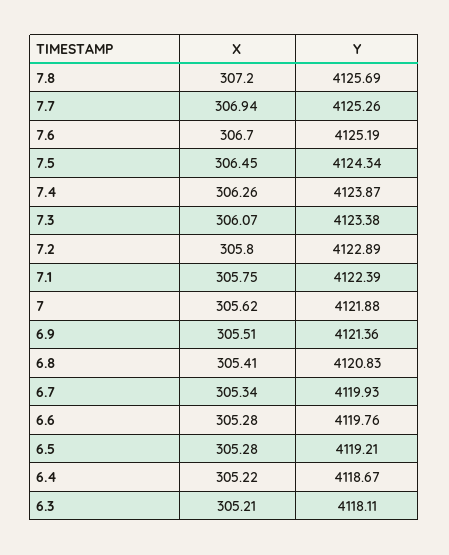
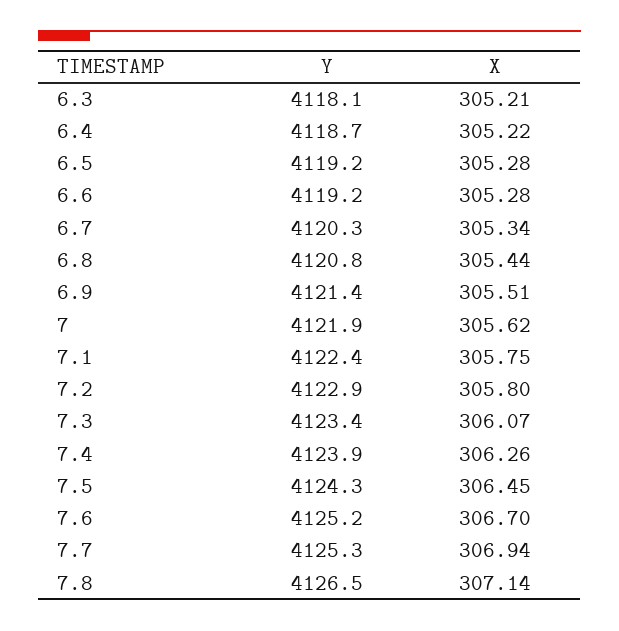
  {
    "X": {
-     "7.8": 307.2,
+     "7.8": 307.14,
      "7.7": 306.94,
      "7.6": 306.7,
      "7.5": 306.45,
      "7.4": 306.26,
      "7.3": 306.07,
      "7.2": 305.8,
      "7.1": 305.75,
      "7": 305.62,
      "6.9": 305.51,
-     "6.8": 305.41,
+     "6.8": 305.44,
      "6.7": 305.34,
      "6.6": 305.28,
      "6.5": 305.28,
      "6.4": 305.22,
      "6.3": 305.21
    },
    "Y": {
-     "7.8": 4125.69,
+     "7.8": 4126.5,
      "7.7": 4125.26,
      "7.6": 4125.19,
      "7.5": 4124.34,
      "7.4": 4123.87,
      "7.3": 4123.38,
      "7.2": 4122.89,
      "7.1": 4122.39,
      "7": 4121.88,
      "6.9": 4121.36,
      "6.8": 4120.83,
-     "6.7": 4119.93,
+     "6.7": 4120.3,
-     "6.6": 4119.76,
+     "6.6": 4119.2,
      "6.5": 4119.21,
      "6.4": 4118.67,
      "6.3": 4118.11
    }
  }

